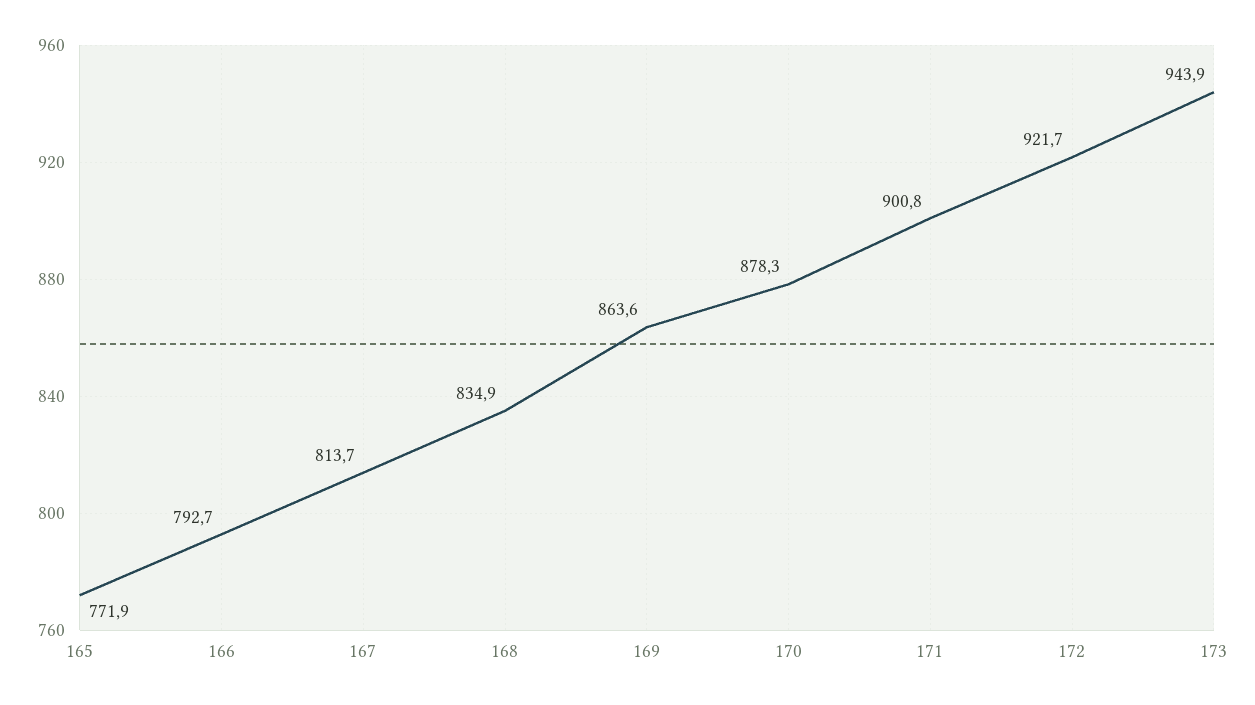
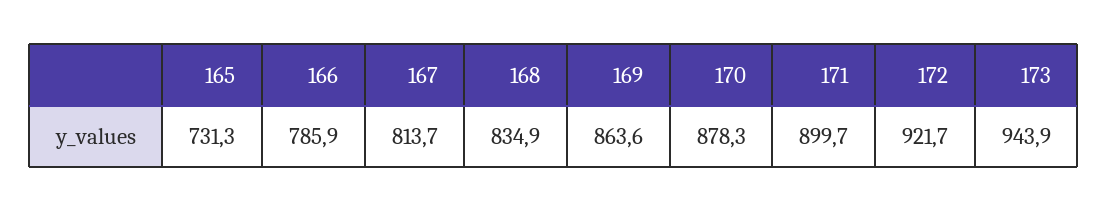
  {
-   "165": 771.9,
+   "165": 731.3,
-   "166": 792.7,
+   "166": 785.9,
    "167": 813.7,
    "168": 834.9,
    "169": 863.6,
    "170": 878.3,
-   "171": 900.8,
+   "171": 899.7,
    "172": 921.7,
    "173": 943.9
  }

